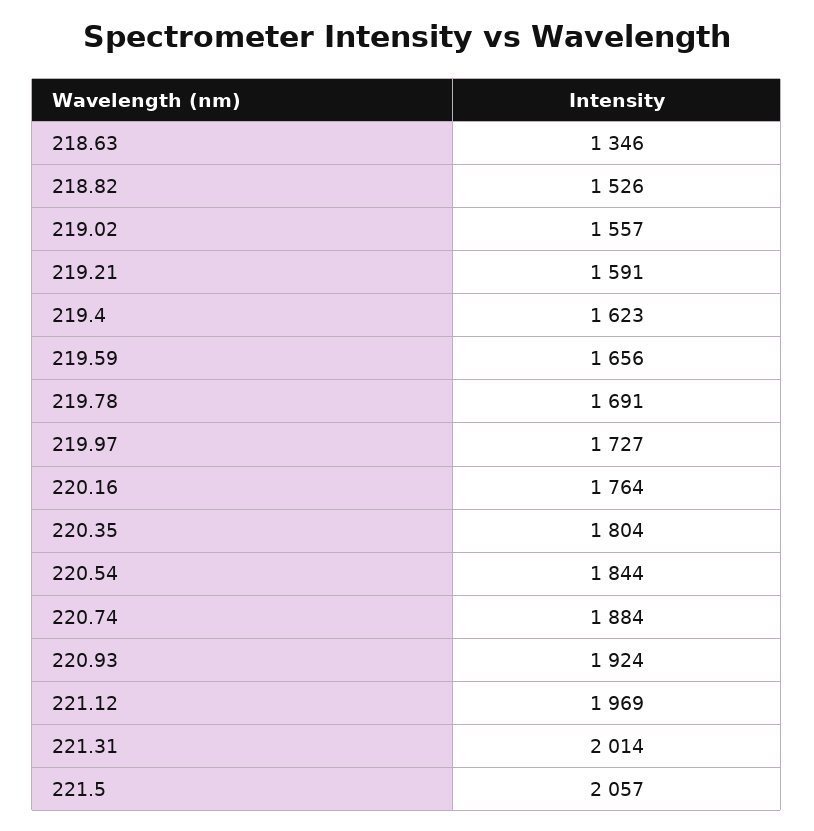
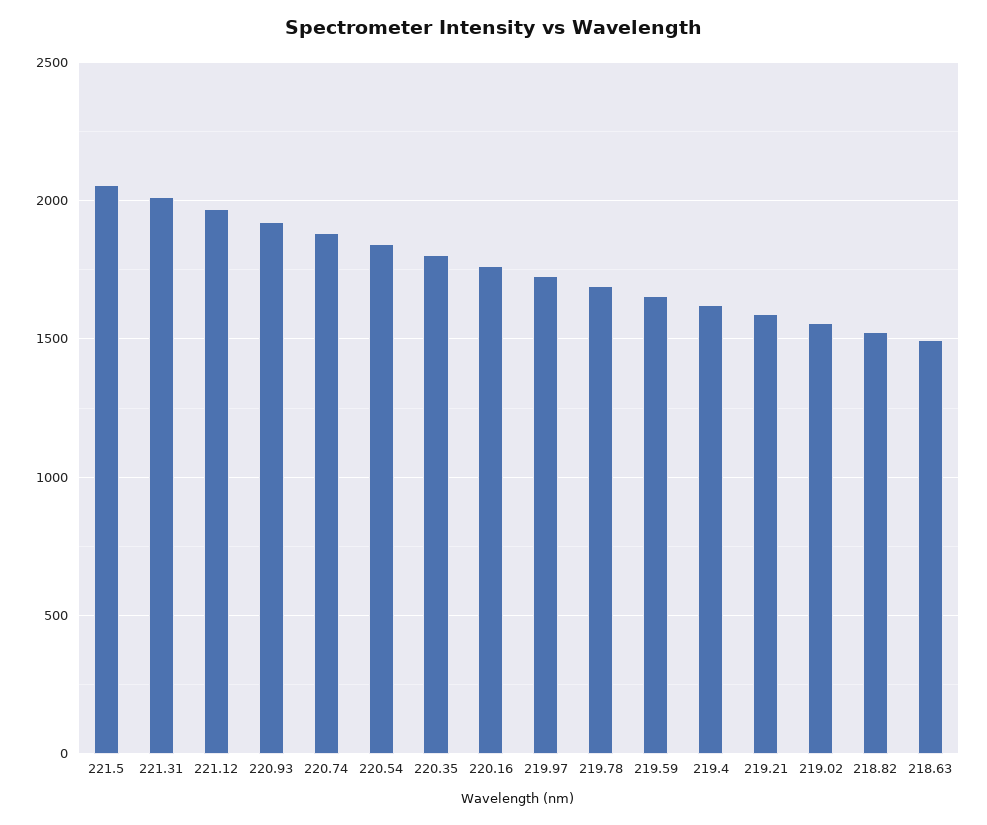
  {
-   "218.63": 1346,
+   "218.63": 1500,
    "218.82": 1526,
    "219.02": 1557,
    "219.21": 1591,
    "219.4": 1623,
    "219.59": 1656,
    "219.78": 1691,
    "219.97": 1727,
    "220.16": 1764,
    "220.35": 1804,
    "220.54": 1844,
    "220.74": 1884,
    "220.93": 1924,
    "221.12": 1969,
    "221.31": 2014,
    "221.5": 2057
  }

